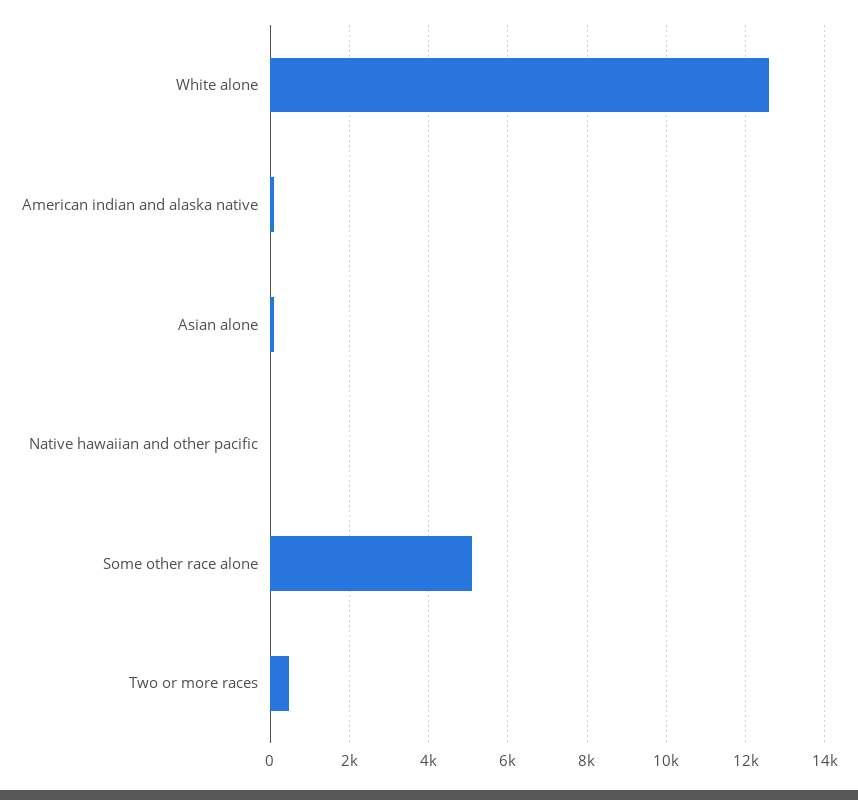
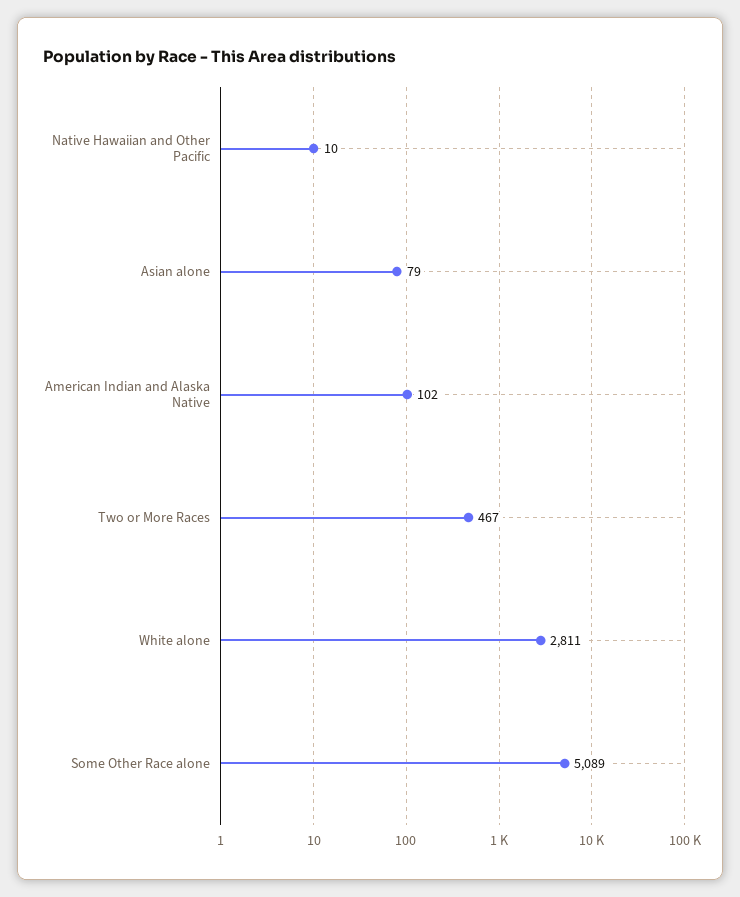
  {
-   "White alone": 12600,
+   "White alone": 2811,
    "American indian and alaska native": 102,
    "Asian alone": 79,
    "Native hawaiian and other pacific": 10,
    "Some other race alone": 5089,
    "Two or more races": 467
  }

